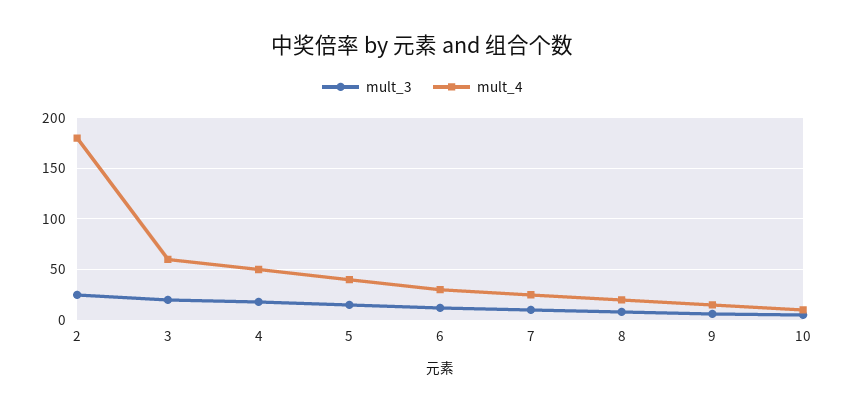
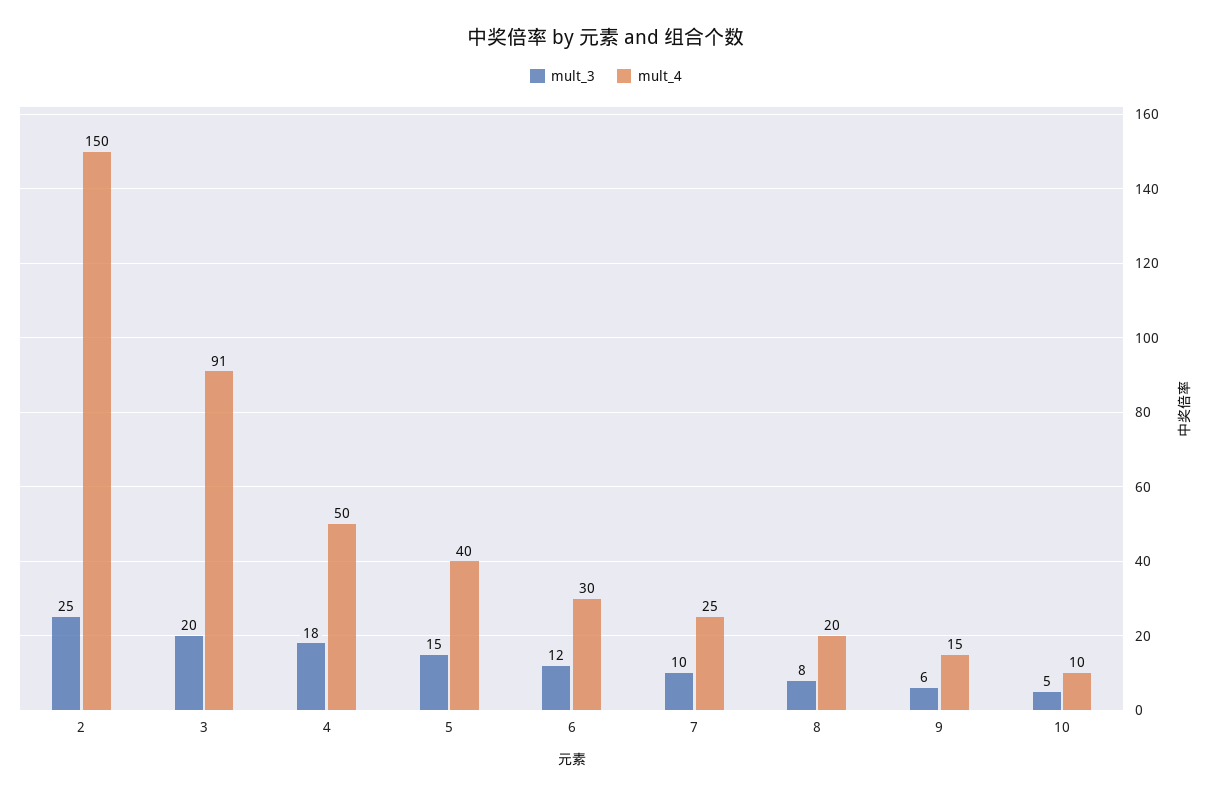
  {
    "mult_3": {
      "2": 25,
      "3": 20,
      "4": 18,
      "5": 15,
      "6": 12,
      "7": 10,
      "8": 8,
      "9": 6,
      "10": 5
    },
    "mult_4": {
-     "2": 180,
+     "2": 150,
-     "3": 60,
+     "3": 91,
      "4": 50,
      "5": 40,
      "6": 30,
      "7": 25,
      "8": 20,
      "9": 15,
      "10": 10
    }
  }

